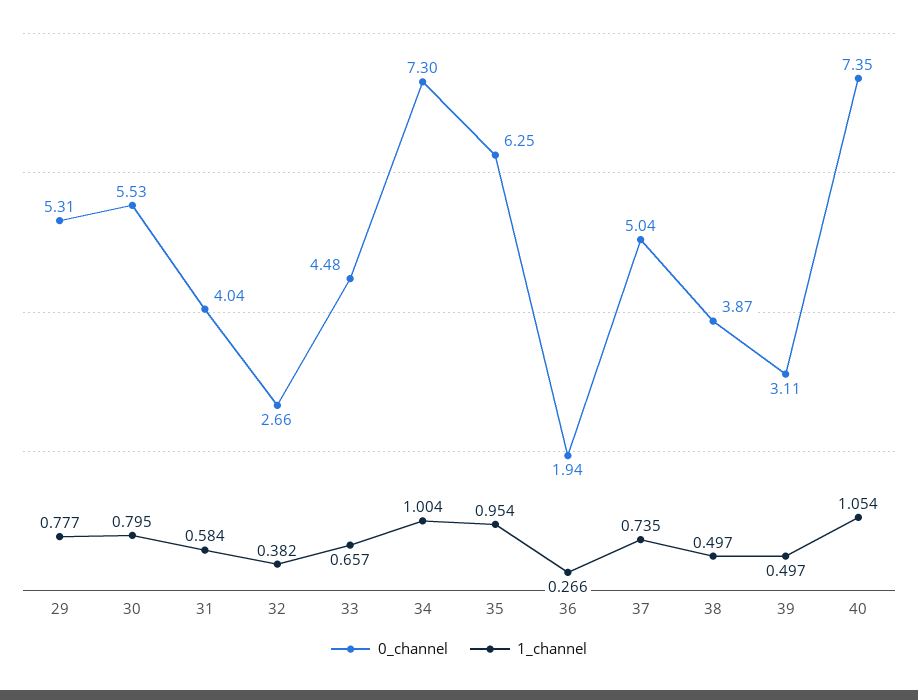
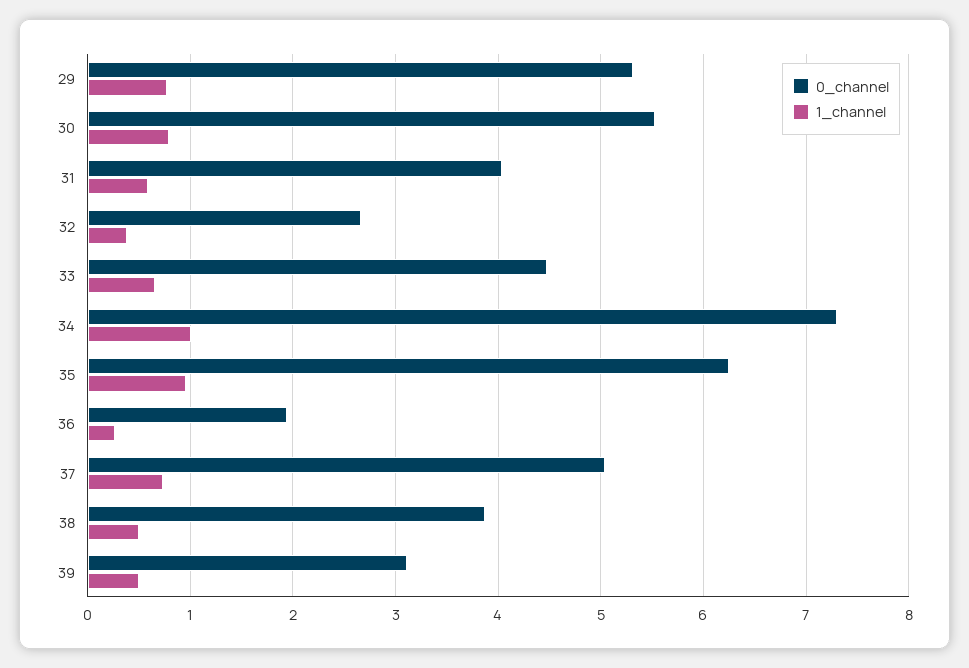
  {
    "0_channel": {
      "29": 5.31,
      "30": 5.53,
      "31": 4.04,
      "32": 2.66,
      "33": 4.48,
      "34": 7.3,
      "35": 6.25,
      "36": 1.94,
      "37": 5.04,
      "38": 3.87,
-     "39": 3.11,
+     "39": 3.11
-     "40": 7.35
    },
    "1_channel": {
      "29": 0.777,
      "30": 0.795,
      "31": 0.584,
      "32": 0.382,
      "33": 0.657,
      "34": 1.004,
      "35": 0.954,
      "36": 0.266,
      "37": 0.735,
      "38": 0.497,
-     "39": 0.497,
+     "39": 0.497
-     "40": 1.054
    }
  }

